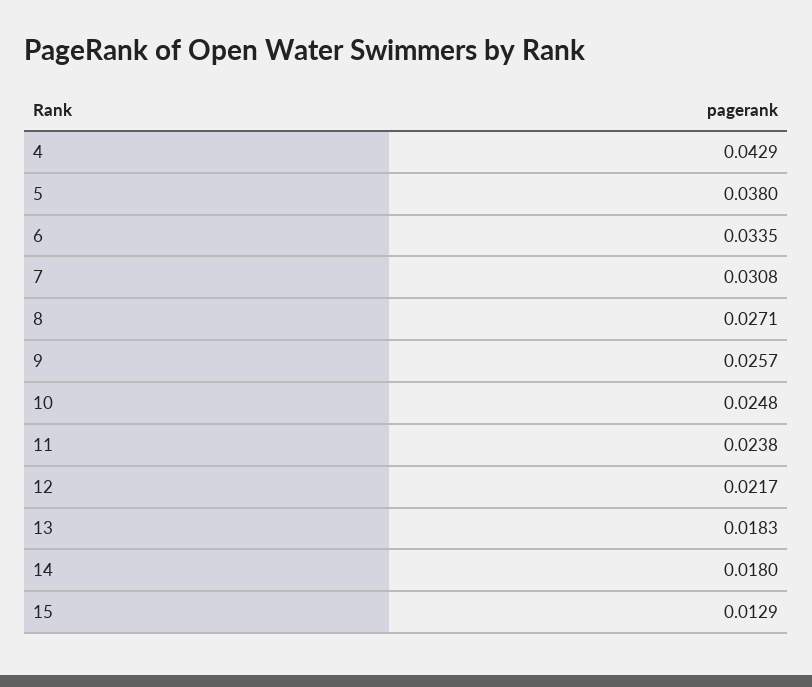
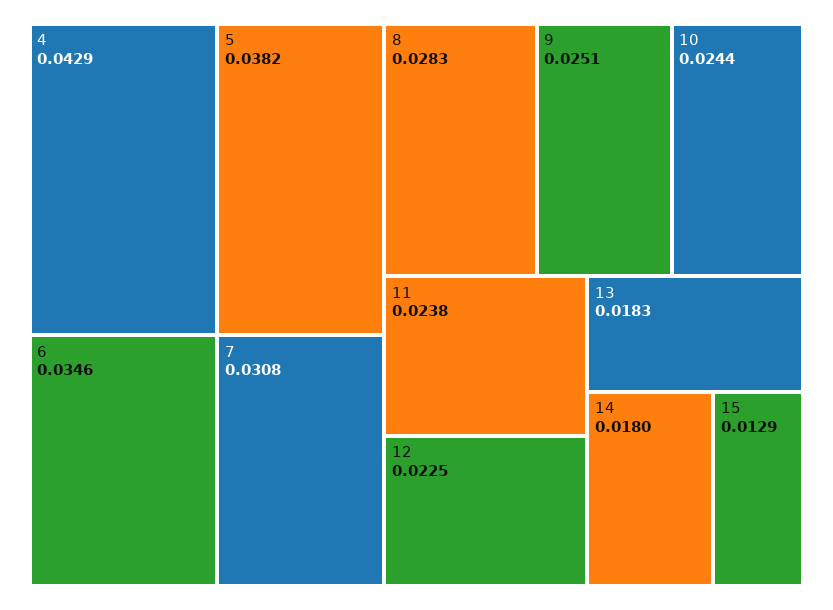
  {
    "4": 0.0429,
-   "5": 0.038,
+   "5": 0.0382,
-   "6": 0.0335,
+   "6": 0.0346,
    "7": 0.0308,
-   "8": 0.0271,
+   "8": 0.0283,
-   "9": 0.0257,
+   "9": 0.0251,
-   "10": 0.0248,
+   "10": 0.0244,
    "11": 0.0238,
-   "12": 0.0217,
+   "12": 0.0225,
    "13": 0.0183,
    "14": 0.018,
    "15": 0.0129
  }

